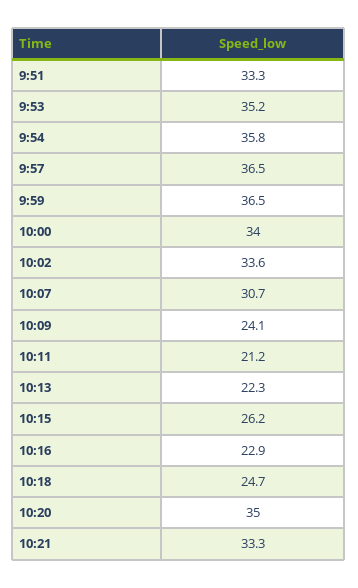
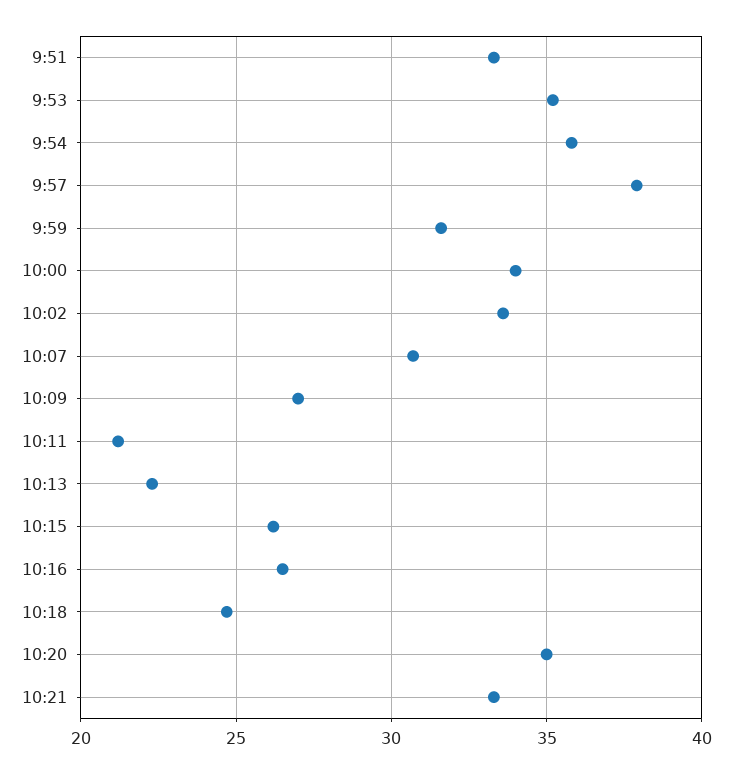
  {
    "9:51": 33.3,
    "9:53": 35.2,
    "9:54": 35.8,
-   "9:57": 36.5,
+   "9:57": 38,
-   "9:59": 36.5,
+   "9:59": 31.5,
    "10:00": 34,
    "10:02": 33.6,
    "10:07": 30.7,
-   "10:09": 24.1,
+   "10:09": 27,
    "10:11": 21.2,
    "10:13": 22.3,
    "10:15": 26.2,
-   "10:16": 22.9,
+   "10:16": 26.5,
    "10:18": 24.7,
    "10:20": 35,
    "10:21": 33.3
  }

